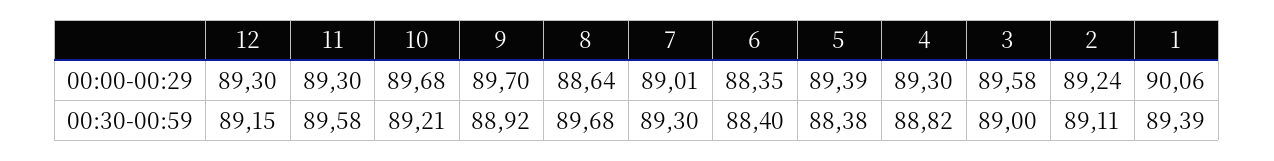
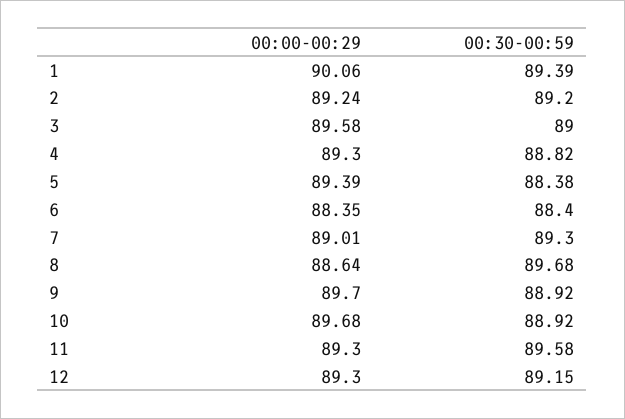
  {
    "12": {
      "00:00-00:29": 89.3,
      "00:30-00:59": 89.15
    },
    "11": {
      "00:00-00:29": 89.3,
      "00:30-00:59": 89.58
    },
    "10": {
      "00:00-00:29": 89.68,
-     "00:30-00:59": 89.21
+     "00:30-00:59": 88.92
    },
    "9": {
      "00:00-00:29": 89.7,
      "00:30-00:59": 88.92
    },
    "8": {
      "00:00-00:29": 88.64,
      "00:30-00:59": 89.68
    },
    "7": {
      "00:00-00:29": 89.01,
      "00:30-00:59": 89.3
    },
    "6": {
      "00:00-00:29": 88.35,
      "00:30-00:59": 88.4
    },
    "5": {
      "00:00-00:29": 89.39,
      "00:30-00:59": 88.38
    },
    "4": {
      "00:00-00:29": 89.3,
      "00:30-00:59": 88.82
    },
    "3": {
      "00:00-00:29": 89.58,
      "00:30-00:59": 89
    },
    "2": {
      "00:00-00:29": 89.24,
-     "00:30-00:59": 89.11
+     "00:30-00:59": 89.2
    },
    "1": {
      "00:00-00:29": 90.06,
      "00:30-00:59": 89.39
    }
  }

